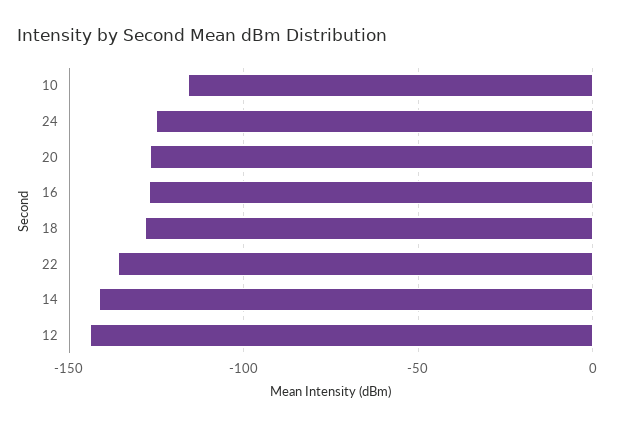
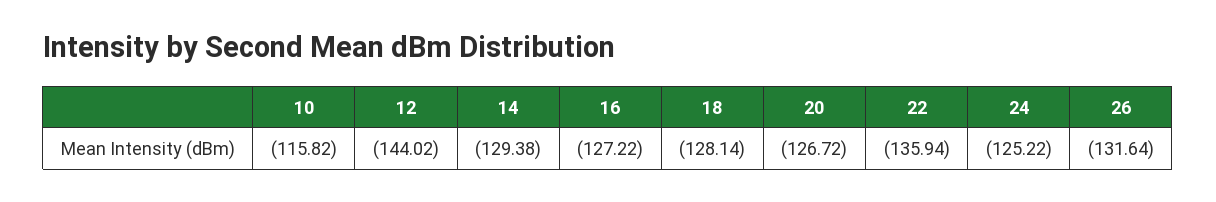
  {
    "10": -115.82,
    "24": -125.22,
    "20": -126.72,
    "16": -127.22,
    "18": -128.14,
    "22": -135.94,
-   "14": -140,
+   "14": -129.38,
-   "12": -144.02
+   "12": -144.02,
+   "26": -131.64
  }

